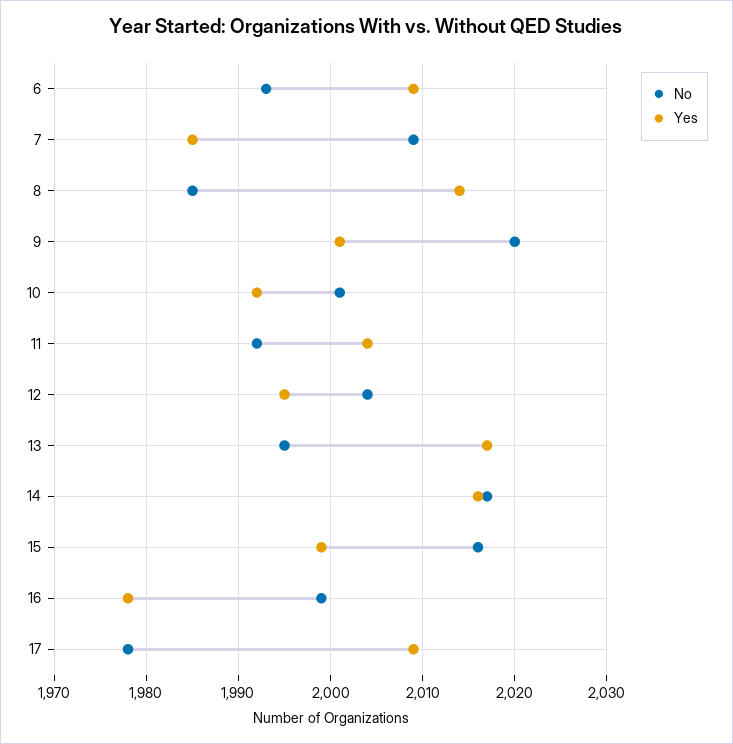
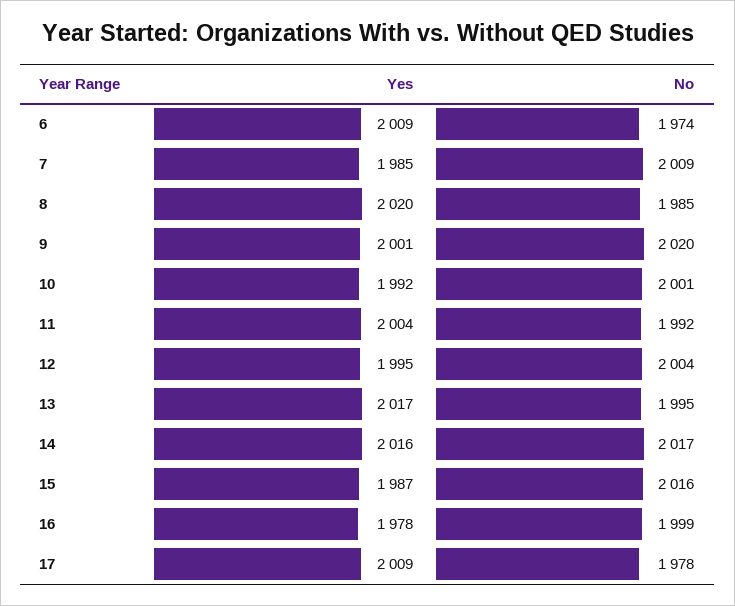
  {
    "No": {
-     "6": 1993,
+     "6": 1974,
      "7": 2009,
      "8": 1985,
      "9": 2020,
      "10": 2001,
      "11": 1992,
      "12": 2004,
      "13": 1995,
      "14": 2017,
      "15": 2016,
      "16": 1999,
      "17": 1978
    },
    "Yes": {
      "6": 2009,
      "7": 1985,
-     "8": 2014,
+     "8": 2020,
      "9": 2001,
      "10": 1992,
      "11": 2004,
      "12": 1995,
      "13": 2017,
      "14": 2016,
-     "15": 1999,
+     "15": 1987,
      "16": 1978,
      "17": 2009
    }
  }

